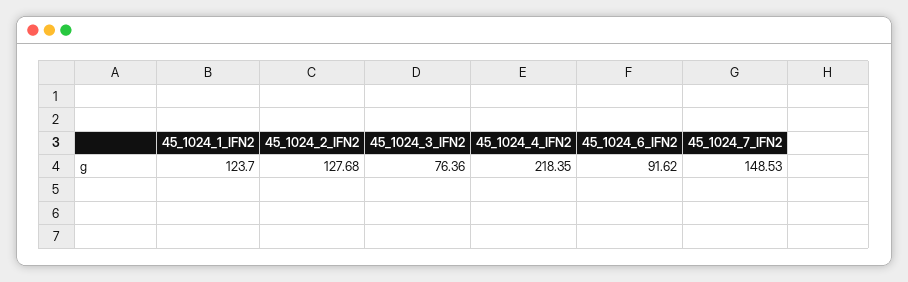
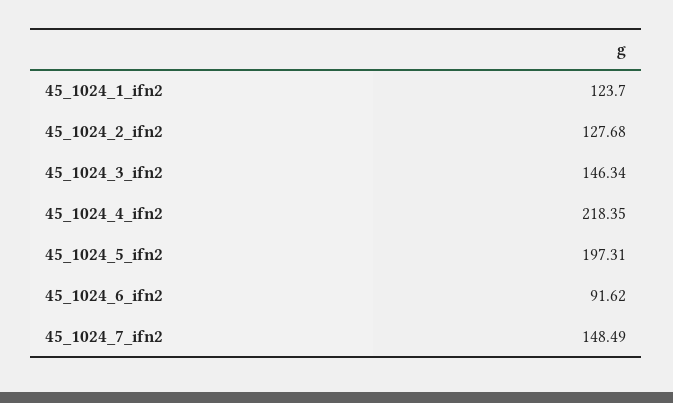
  {
    "45_1024_1_IFN2": 123.7,
    "45_1024_2_IFN2": 127.68,
-   "45_1024_3_IFN2": 76.36,
+   "45_1024_3_IFN2": 146.34,
    "45_1024_4_IFN2": 218.35,
    "45_1024_6_IFN2": 91.62,
-   "45_1024_7_IFN2": 148.53
+   "45_1024_7_IFN2": 148.49,
+   "45_1024_5_ifn2": 197.31
  }

